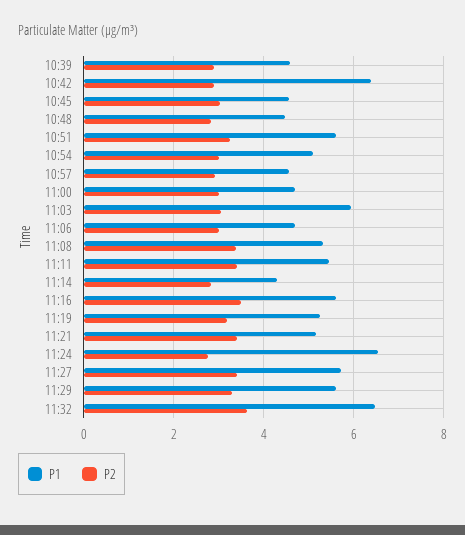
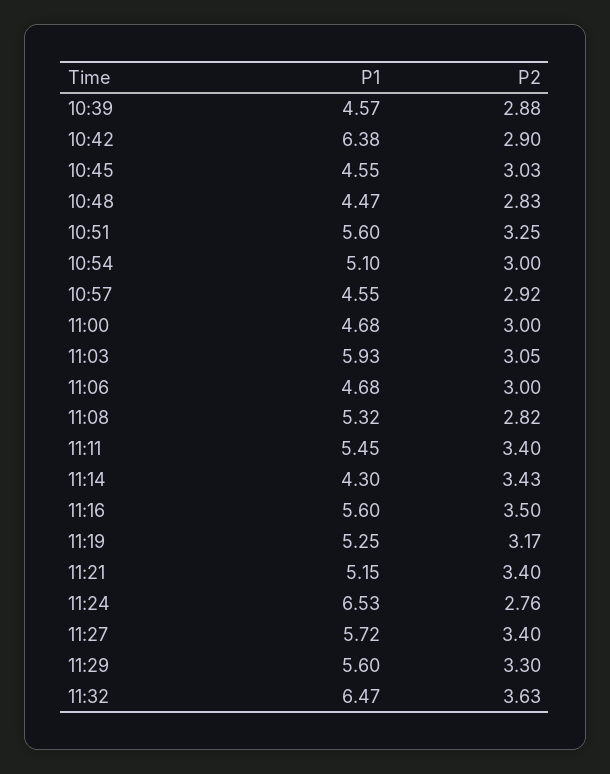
  {
    "P1": {
      "10:39": 4.57,
      "10:42": 6.38,
      "10:45": 4.55,
      "10:48": 4.47,
      "10:51": 5.6,
      "10:54": 5.1,
      "10:57": 4.55,
      "11:00": 4.68,
      "11:03": 5.93,
      "11:06": 4.68,
      "11:08": 5.32,
      "11:11": 5.45,
      "11:14": 4.3,
      "11:16": 5.6,
      "11:19": 5.25,
      "11:21": 5.15,
      "11:24": 6.53,
      "11:27": 5.72,
      "11:29": 5.6,
      "11:32": 6.47
    },
    "P2": {
      "10:39": 2.88,
      "10:42": 2.9,
      "10:45": 3.03,
      "10:48": 2.83,
      "10:51": 3.25,
      "10:54": 3,
      "10:57": 2.92,
      "11:00": 3,
      "11:03": 3.05,
      "11:06": 3,
-     "11:08": 3.4,
+     "11:08": 2.82,
      "11:11": 3.4,
-     "11:14": 2.8,
+     "11:14": 3.43,
      "11:16": 3.5,
      "11:19": 3.17,
      "11:21": 3.4,
      "11:24": 2.76,
      "11:27": 3.4,
      "11:29": 3.3,
      "11:32": 3.63
    }
  }

